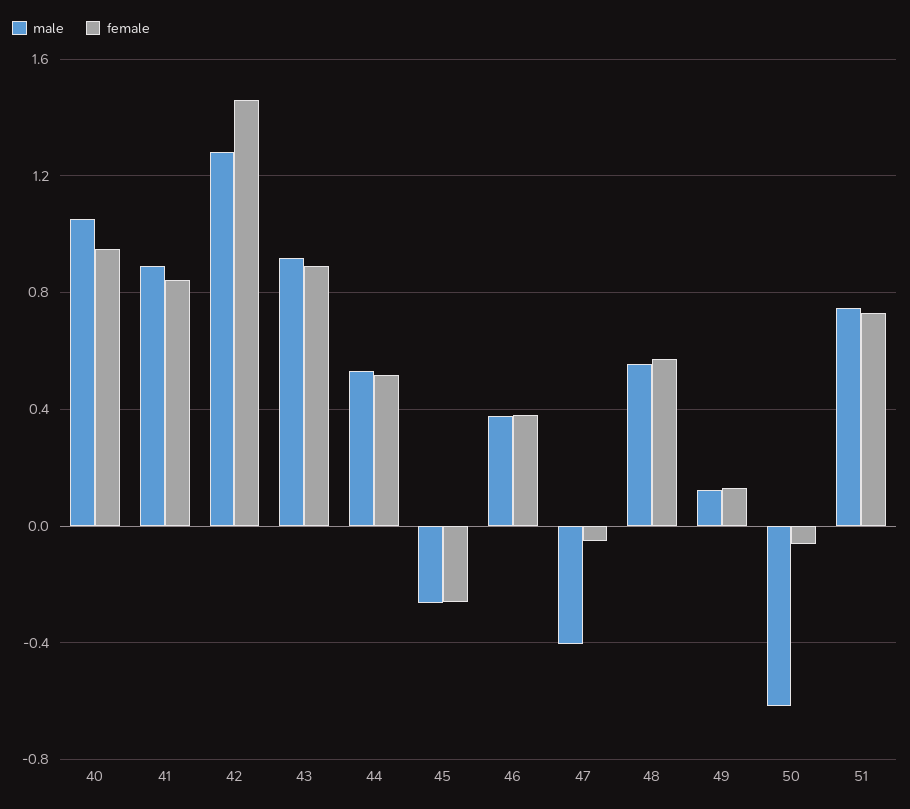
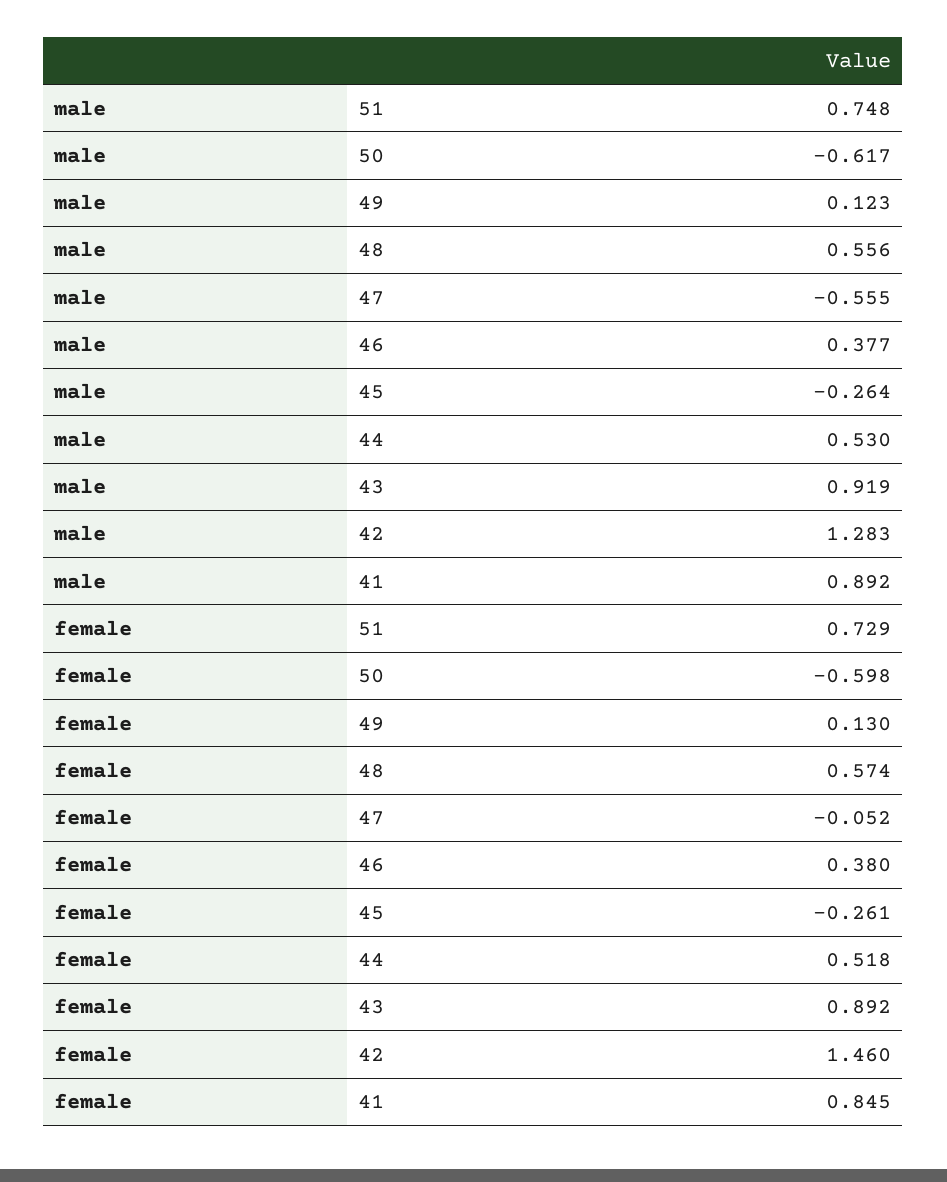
  {
    "male": {
-     "40": 1.05,
      "41": 0.892,
      "42": 1.283,
      "43": 0.919,
      "44": 0.53,
      "45": -0.264,
      "46": 0.377,
-     "47": -0.4,
+     "47": -0.555,
      "48": 0.556,
      "49": 0.123,
      "50": -0.617,
      "51": 0.748
    },
    "female": {
-     "40": 0.95,
      "41": 0.845,
      "42": 1.46,
      "43": 0.892,
      "44": 0.518,
      "45": -0.261,
      "46": 0.38,
      "47": -0.052,
      "48": 0.574,
      "49": 0.13,
-     "50": -0.05,
+     "50": -0.598,
      "51": 0.729
    }
  }

